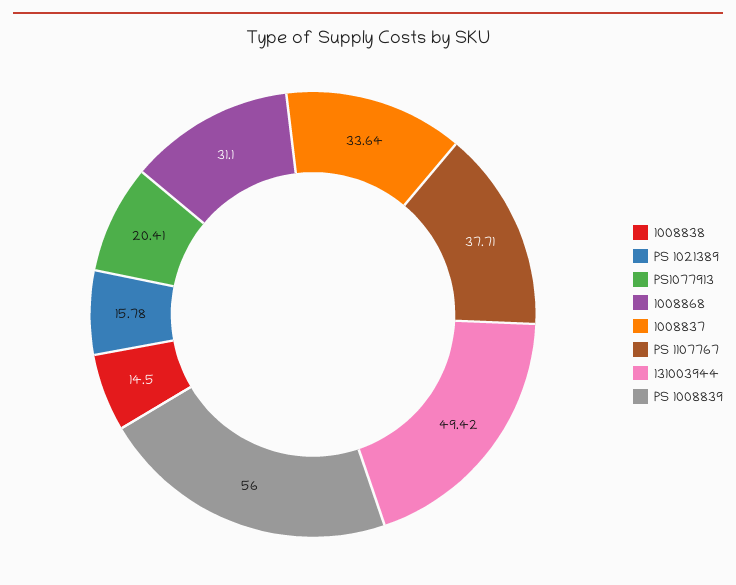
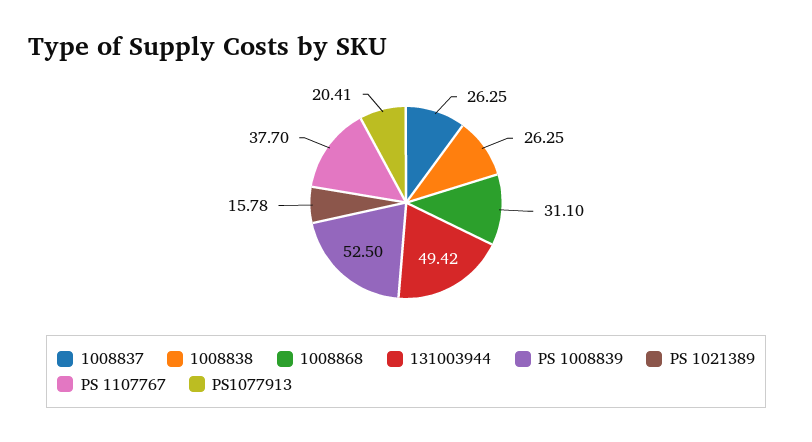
  {
-   "1008838": 14.5,
+   "1008838": 26.25,
    "PS 1021389": 15.78,
    "PS1077913": 20.41,
    "1008868": 31.1,
-   "1008837": 33.64,
+   "1008837": 26.25,
-   "PS 1107767": 37.71,
+   "PS 1107767": 37.7,
    "131003944": 49.42,
-   "PS 1008839": 56
+   "PS 1008839": 52.5
  }

